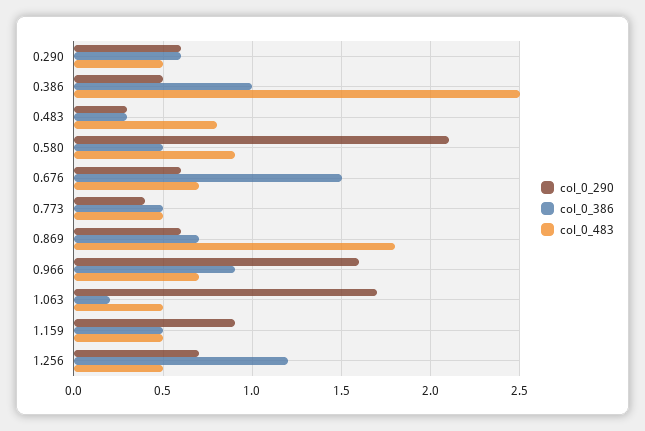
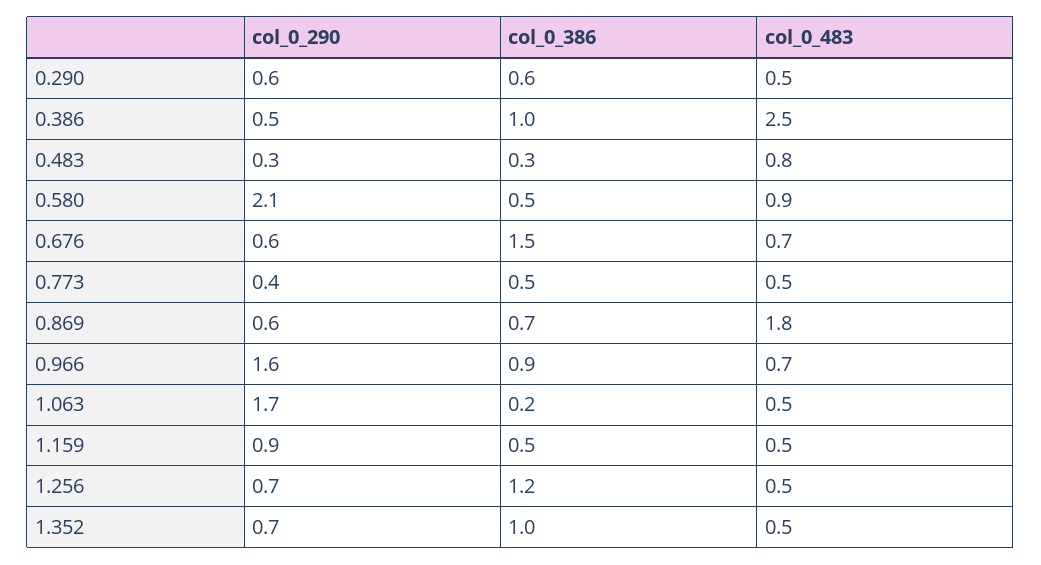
  {
    "col_0_290": {
      "0.290": 0.6,
      "0.386": 0.5,
      "0.483": 0.3,
      "0.580": 2.1,
      "0.676": 0.6,
      "0.773": 0.4,
      "0.869": 0.6,
      "0.966": 1.6,
      "1.063": 1.7,
      "1.159": 0.9,
-     "1.256": 0.7
+     "1.256": 0.7,
+     "1.352": 0.7
    },
    "col_0_386": {
      "0.290": 0.6,
      "0.386": 1,
      "0.483": 0.3,
      "0.580": 0.5,
      "0.676": 1.5,
      "0.773": 0.5,
      "0.869": 0.7,
      "0.966": 0.9,
      "1.063": 0.2,
      "1.159": 0.5,
-     "1.256": 1.2
+     "1.256": 1.2,
+     "1.352": 1
    },
    "col_0_483": {
      "0.290": 0.5,
      "0.386": 2.5,
      "0.483": 0.8,
      "0.580": 0.9,
      "0.676": 0.7,
      "0.773": 0.5,
      "0.869": 1.8,
      "0.966": 0.7,
      "1.063": 0.5,
      "1.159": 0.5,
-     "1.256": 0.5
+     "1.256": 0.5,
+     "1.352": 0.5
    }
  }

